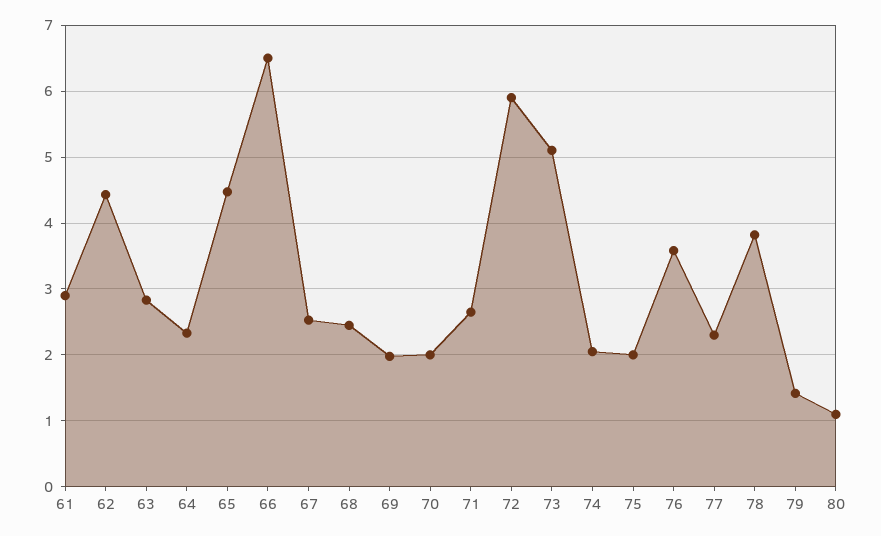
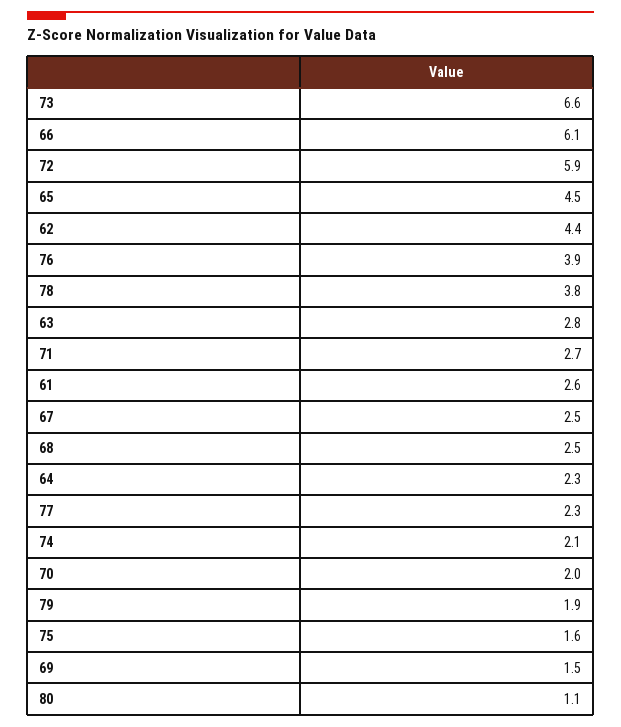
  {
-   "61": 2.9,
+   "61": 2.6,
    "62": 4.4,
    "63": 2.8,
    "64": 2.3,
    "65": 4.5,
-   "66": 6.5,
+   "66": 6.1,
    "67": 2.5,
    "68": 2.5,
-   "69": 2,
+   "69": 1.5,
    "70": 2,
    "71": 2.7,
    "72": 5.9,
-   "73": 5.1,
+   "73": 6.6,
    "74": 2.1,
-   "75": 2,
+   "75": 1.6,
-   "76": 3.6,
+   "76": 3.9,
    "77": 2.3,
    "78": 3.8,
-   "79": 1.4,
+   "79": 1.9,
    "80": 1.1
  }

